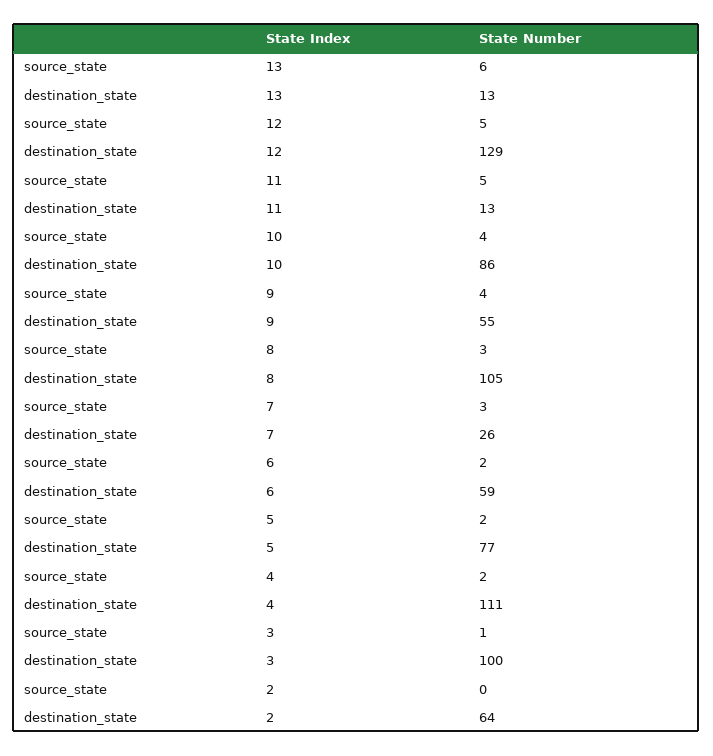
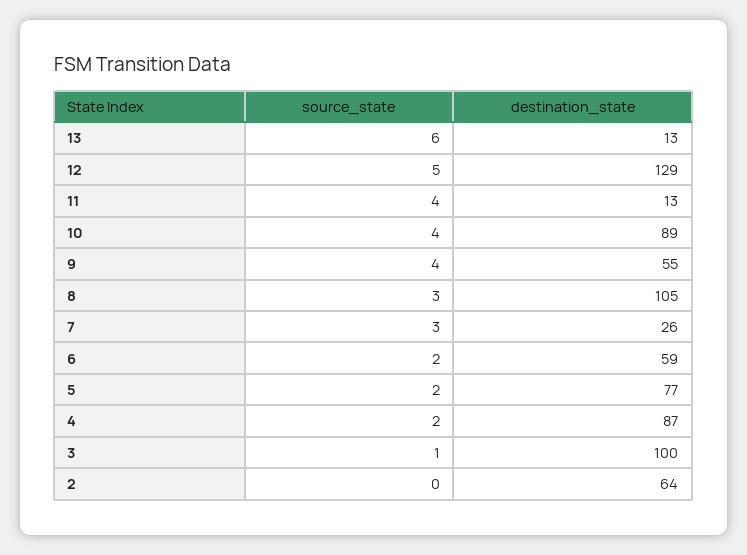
  {
    "source_state": {
      "13": 6,
      "12": 5,
-     "11": 5,
+     "11": 4,
      "10": 4,
      "9": 4,
      "8": 3,
      "7": 3,
      "6": 2,
      "5": 2,
      "4": 2,
      "3": 1,
      "2": 0
    },
    "destination_state": {
      "13": 13,
      "12": 129,
      "11": 13,
-     "10": 86,
+     "10": 89,
      "9": 55,
      "8": 105,
      "7": 26,
      "6": 59,
      "5": 77,
-     "4": 111,
+     "4": 87,
      "3": 100,
      "2": 64
    }
  }

